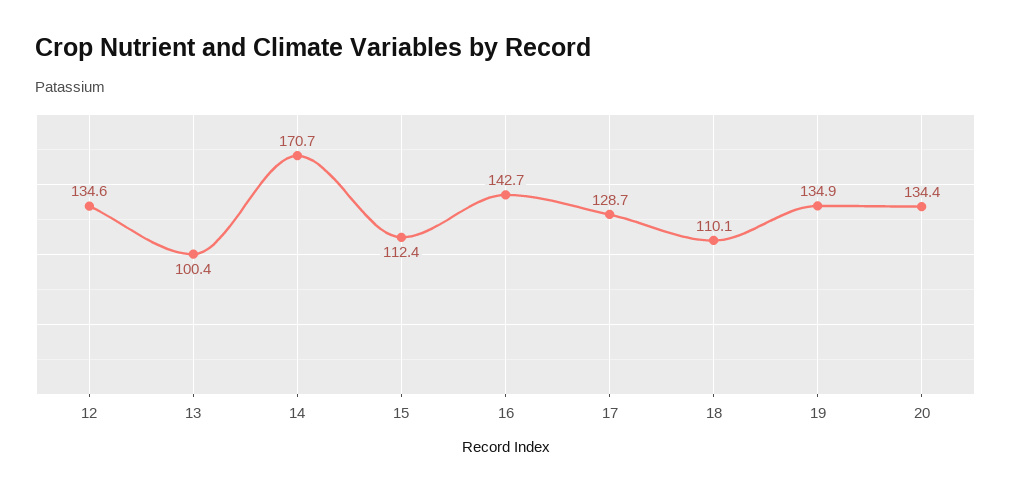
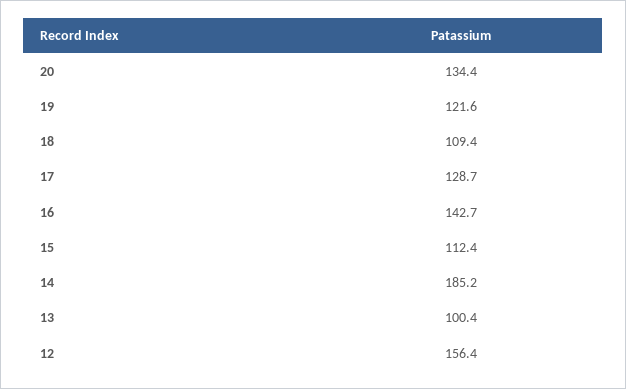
  {
-   "12": 134.6,
+   "12": 156.4,
    "13": 100.4,
-   "14": 170.7,
+   "14": 185.2,
    "15": 112.4,
    "16": 142.7,
    "17": 128.7,
-   "18": 110.1,
+   "18": 109.4,
-   "19": 134.9,
+   "19": 121.6,
    "20": 134.4
  }

